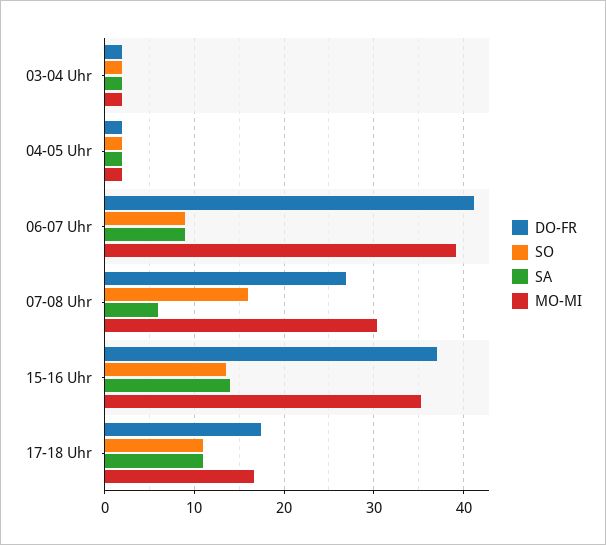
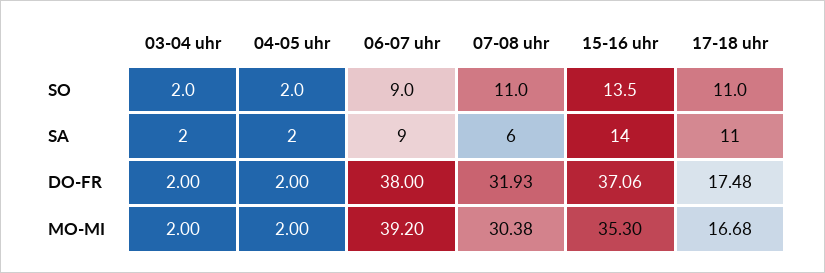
  {
    "DO-FR": {
      "03-04 Uhr": 2,
      "04-05 Uhr": 2,
-     "06-07 Uhr": 41,
+     "06-07 Uhr": 38,
-     "07-08 Uhr": 27,
+     "07-08 Uhr": 31.93,
      "15-16 Uhr": 37.06,
      "17-18 Uhr": 17.48
    },
    "SO": {
      "03-04 Uhr": 2,
      "04-05 Uhr": 2,
      "06-07 Uhr": 9,
-     "07-08 Uhr": 16,
+     "07-08 Uhr": 11,
      "15-16 Uhr": 13.5,
      "17-18 Uhr": 11
    },
    "SA": {
      "03-04 Uhr": 2,
      "04-05 Uhr": 2,
      "06-07 Uhr": 9,
      "07-08 Uhr": 6,
      "15-16 Uhr": 14,
      "17-18 Uhr": 11
    },
    "MO-MI": {
      "03-04 Uhr": 2,
      "04-05 Uhr": 2,
      "06-07 Uhr": 39.2,
      "07-08 Uhr": 30.38,
      "15-16 Uhr": 35.3,
      "17-18 Uhr": 16.68
    }
  }

